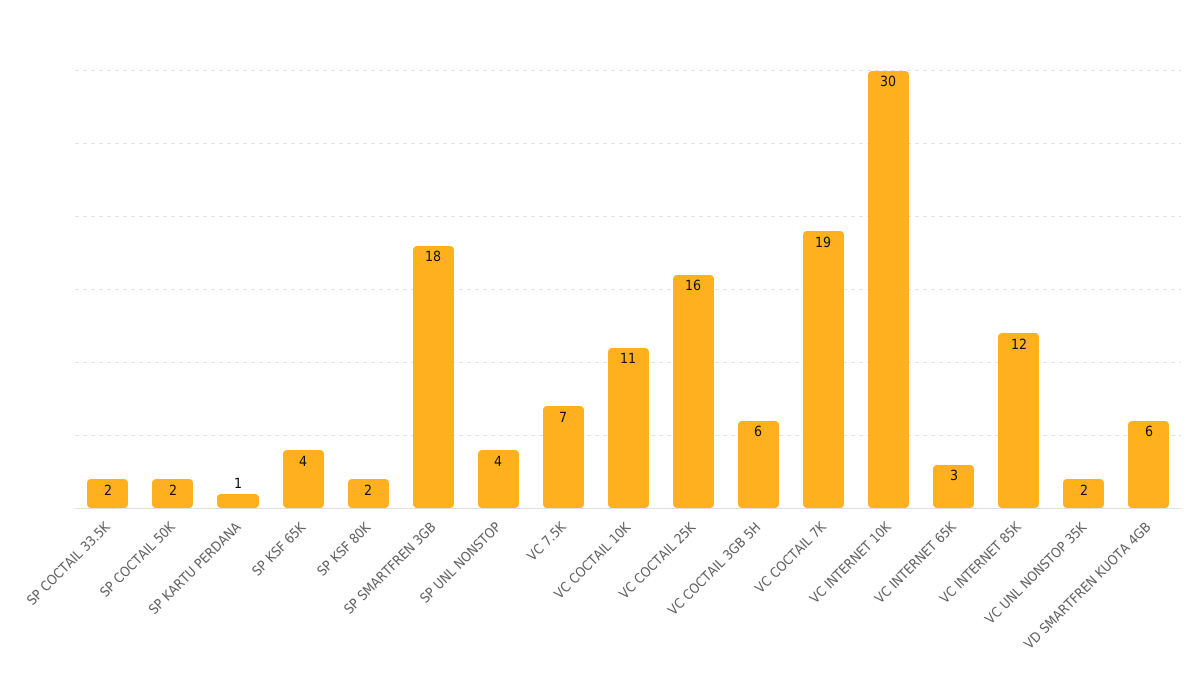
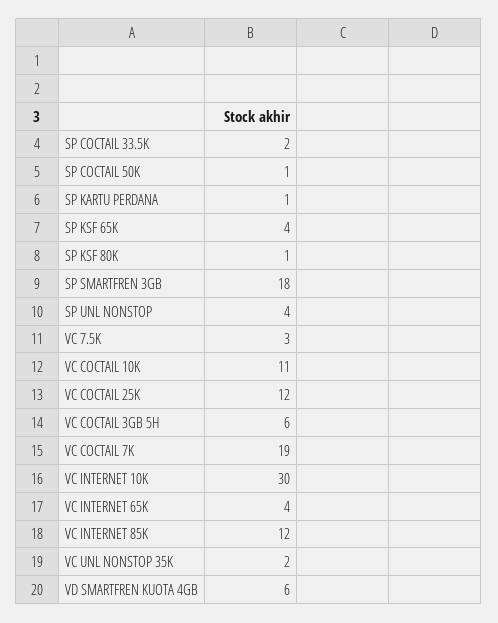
  {
    "SP COCTAIL 33.5K": 2,
-   "SP COCTAIL 50K": 2,
+   "SP COCTAIL 50K": 1,
    "SP KARTU PERDANA": 1,
    "SP KSF 65K": 4,
-   "SP KSF 80K": 2,
+   "SP KSF 80K": 1,
    "SP SMARTFREN 3GB": 18,
    "SP UNL NONSTOP": 4,
-   "VC 7.5K": 7,
+   "VC 7.5K": 3,
    "VC COCTAIL 10K": 11,
-   "VC COCTAIL 25K": 16,
+   "VC COCTAIL 25K": 12,
    "VC COCTAIL 3GB 5H": 6,
    "VC COCTAIL 7K": 19,
    "VC INTERNET 10K": 30,
-   "VC INTERNET 65K": 3,
+   "VC INTERNET 65K": 4,
    "VC INTERNET 85K": 12,
    "VC UNL NONSTOP 35K": 2,
    "VD SMARTFREN KUOTA 4GB": 6
  }

